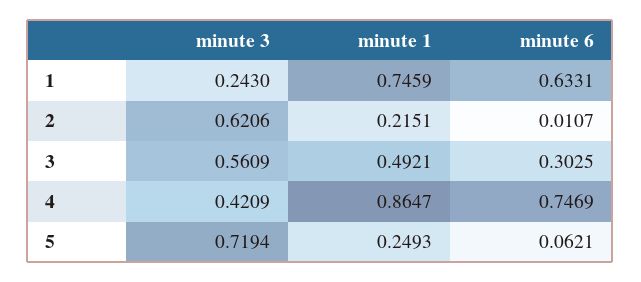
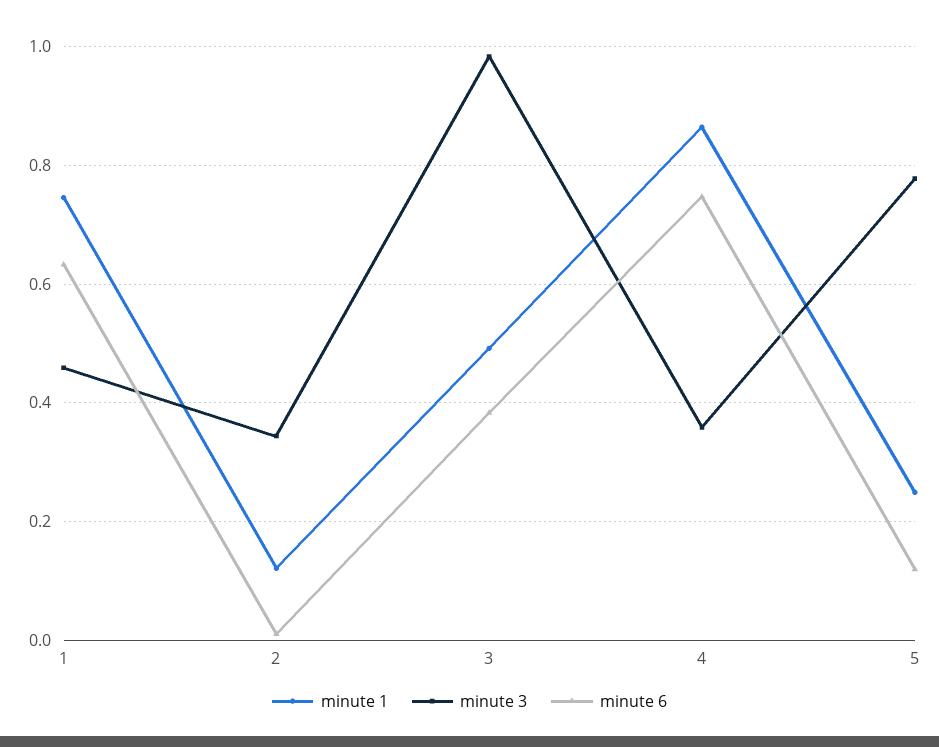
  {
    "minute 3": {
-     "1": 0.243,
+     "1": 0.46,
-     "2": 0.6206,
+     "2": 0.34,
-     "3": 0.5609,
+     "3": 0.98,
-     "4": 0.4209,
+     "4": 0.36,
-     "5": 0.7194
+     "5": 0.78
    },
    "minute 1": {
      "1": 0.7459,
-     "2": 0.2151,
+     "2": 0.12,
      "3": 0.4921,
      "4": 0.8647,
      "5": 0.2493
    },
    "minute 6": {
      "1": 0.6331,
      "2": 0.0107,
-     "3": 0.3025,
+     "3": 0.38,
      "4": 0.7469,
-     "5": 0.0621
+     "5": 0.12
    }
  }

